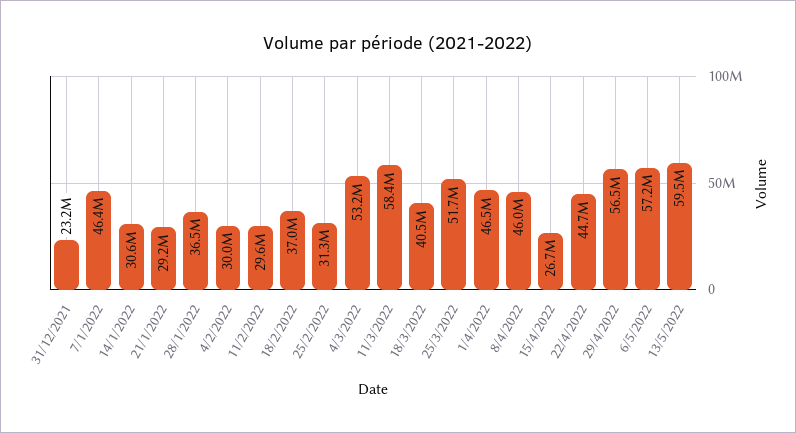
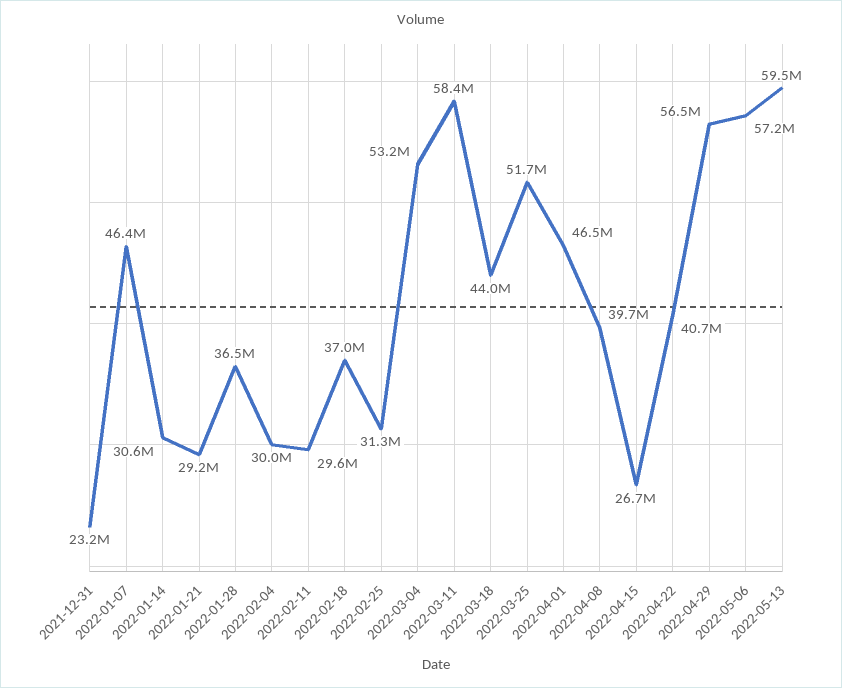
  {
    "31/12/2021": 23200000,
    "7/1/2022": 46400000,
    "14/1/2022": 30600000,
    "21/1/2022": 29200000,
    "28/1/2022": 36500000,
    "4/2/2022": 30000000,
    "11/2/2022": 29600000,
    "18/2/2022": 37000000,
    "25/2/2022": 31300000,
    "4/3/2022": 53200000,
    "11/3/2022": 58400000,
-   "18/3/2022": 40500000,
+   "18/3/2022": 44000000,
    "25/3/2022": 51700000,
    "1/4/2022": 46500000,
-   "8/4/2022": 46000000,
+   "8/4/2022": 39700000,
    "15/4/2022": 26700000,
-   "22/4/2022": 44700000,
+   "22/4/2022": 40700000,
    "29/4/2022": 56500000,
    "6/5/2022": 57200000,
    "13/5/2022": 59500000
  }

